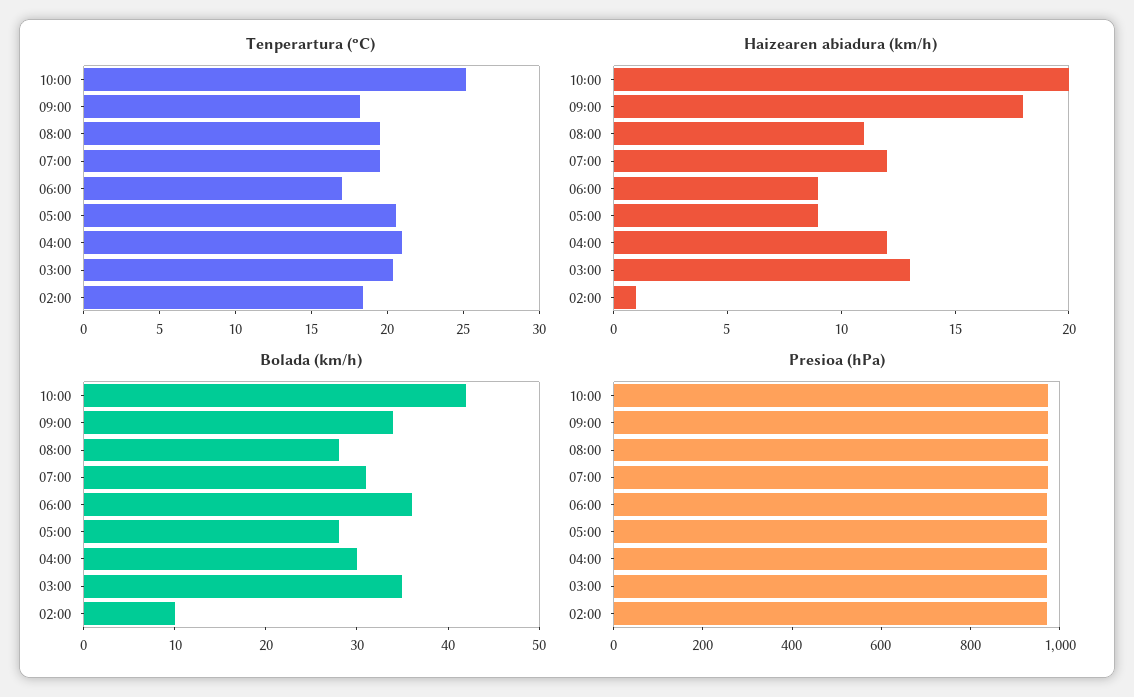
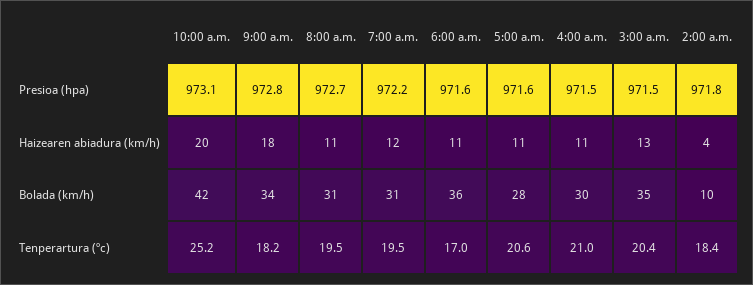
  {
    "Tenperartura (ºC)": {
      "10:00": 25.2,
      "09:00": 18.2,
      "08:00": 19.5,
      "07:00": 19.5,
      "06:00": 17,
      "05:00": 20.6,
      "04:00": 21,
      "03:00": 20.4,
      "02:00": 18.4
    },
    "Haizearen abiadura (km/h)": {
      "10:00": 20,
      "09:00": 18,
      "08:00": 11,
      "07:00": 12,
-     "06:00": 9,
+     "06:00": 11,
-     "05:00": 9,
+     "05:00": 11,
-     "04:00": 12,
+     "04:00": 11,
      "03:00": 13,
-     "02:00": 1
+     "02:00": 4
    },
    "Bolada (km/h)": {
      "10:00": 42,
      "09:00": 34,
-     "08:00": 28,
+     "08:00": 31,
      "07:00": 31,
      "06:00": 36,
      "05:00": 28,
      "04:00": 30,
      "03:00": 35,
      "02:00": 10
    },
    "Presioa (hPa)": {
      "10:00": 973.1,
      "09:00": 972.8,
      "08:00": 972.7,
      "07:00": 972.2,
      "06:00": 971.6,
      "05:00": 971.6,
      "04:00": 971.5,
      "03:00": 971.5,
      "02:00": 971.8
    }
  }

